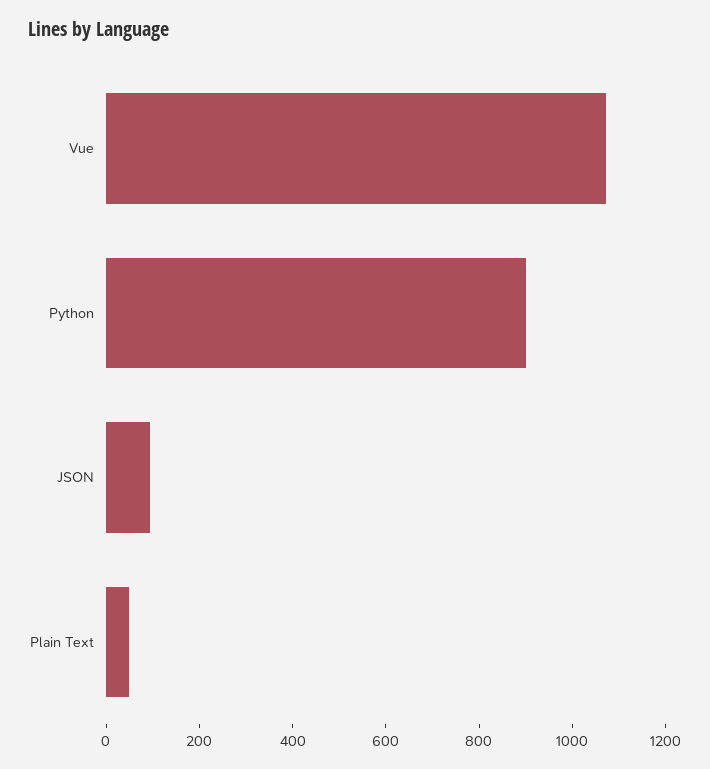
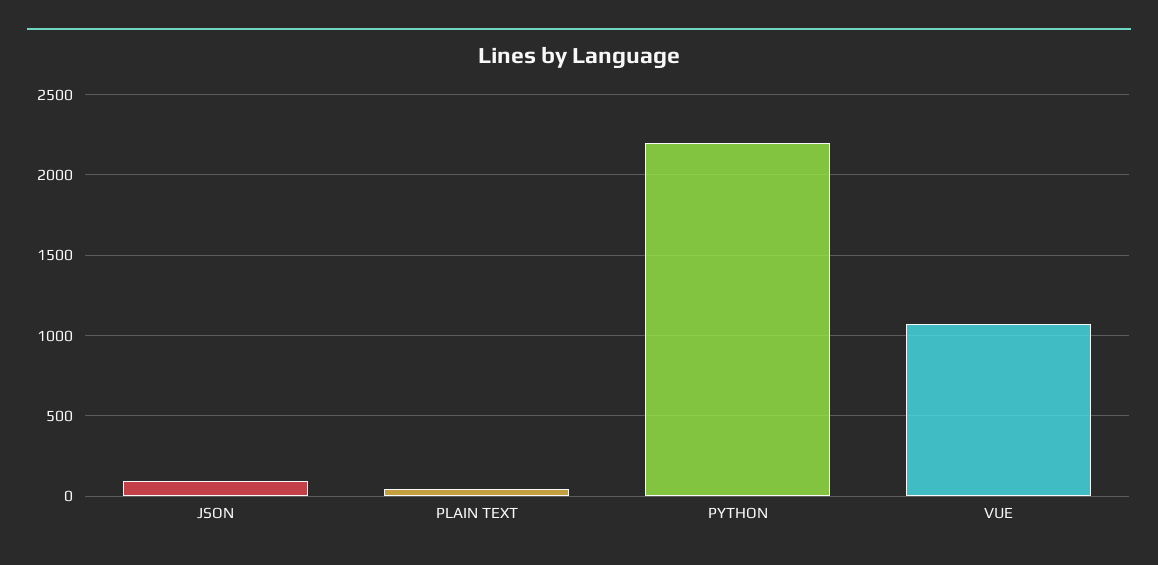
  {
    "Vue": 1050,
-   "Python": 900,
+   "Python": 2200,
    "JSON": 100,
    "Plain Text": 50
  }

